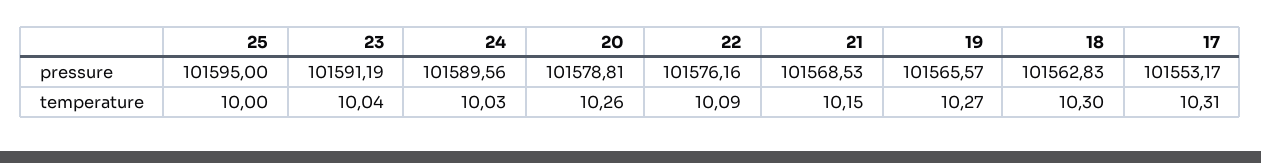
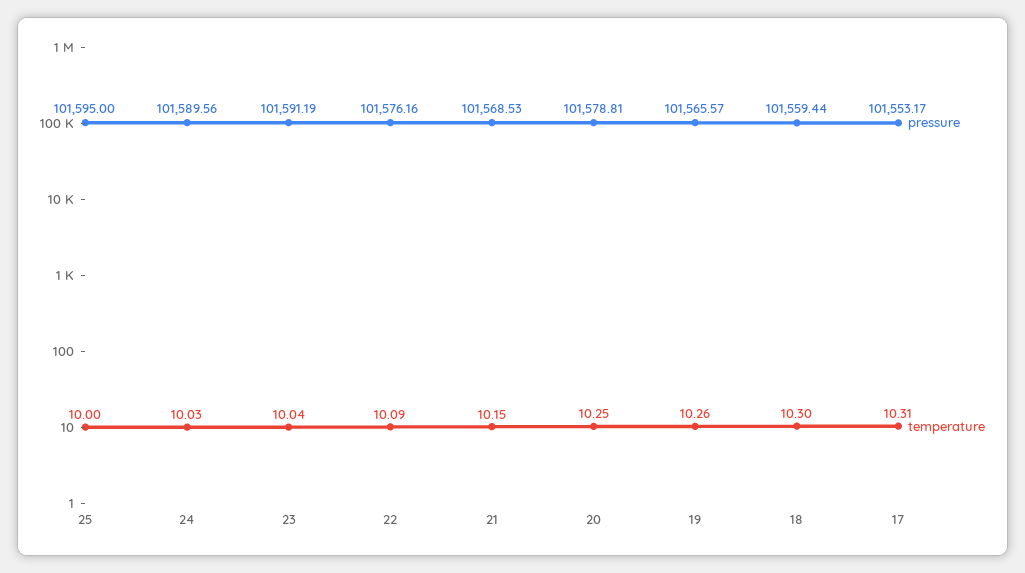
  {
    "pressure": {
      "25": 101595,
      "23": 101591.19,
      "24": 101589.56,
      "20": 101578.81,
      "22": 101576.16,
      "21": 101568.53,
      "19": 101565.57,
-     "18": 101562.83,
+     "18": 101559.44,
      "17": 101553.17
    },
    "temperature": {
      "25": 10,
      "23": 10.04,
      "24": 10.03,
-     "20": 10.26,
+     "20": 10.25,
      "22": 10.09,
      "21": 10.15,
-     "19": 10.27,
+     "19": 10.26,
      "18": 10.3,
      "17": 10.31
    }
  }

